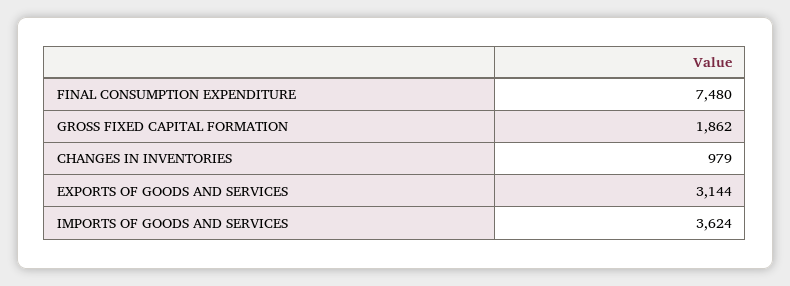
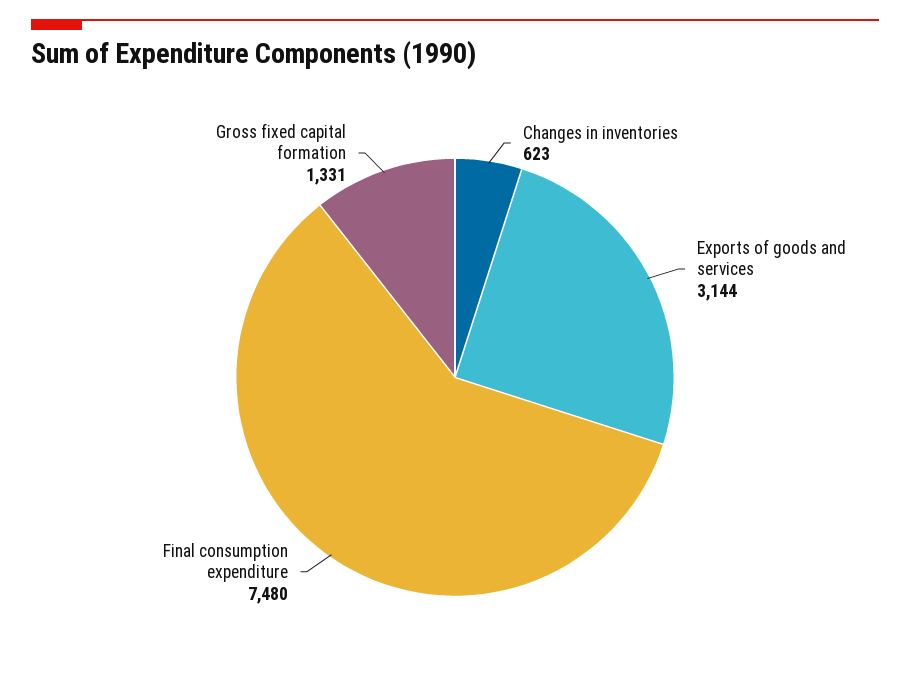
  {
    "FINAL CONSUMPTION EXPENDITURE": 7480,
-   "GROSS FIXED CAPITAL FORMATION": 1862,
+   "GROSS FIXED CAPITAL FORMATION": 1331,
-   "CHANGES IN INVENTORIES": 979,
+   "CHANGES IN INVENTORIES": 623,
-   "EXPORTS OF GOODS AND SERVICES": 3144,
+   "EXPORTS OF GOODS AND SERVICES": 3144
-   "IMPORTS OF GOODS AND SERVICES": 3624
  }

